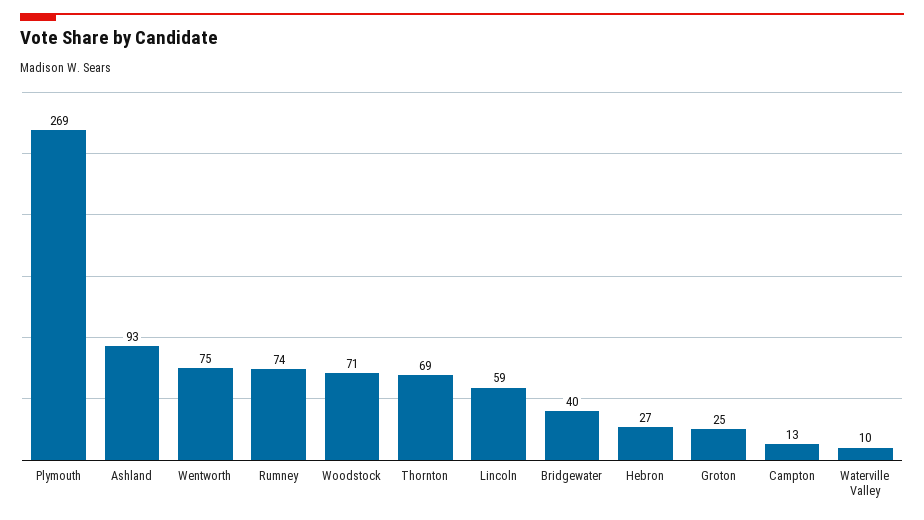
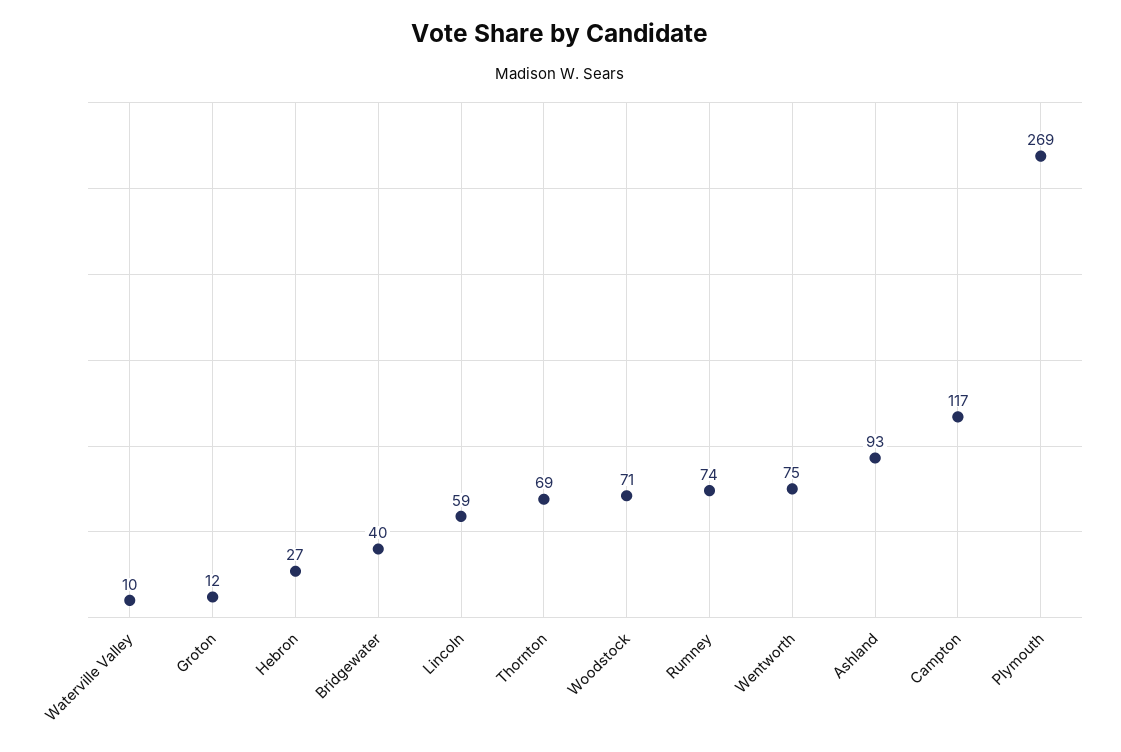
  {
    "Plymouth": 269,
    "Ashland": 93,
    "Wentworth": 75,
    "Rumney": 74,
    "Woodstock": 71,
    "Thornton": 69,
    "Lincoln": 59,
    "Bridgewater": 40,
    "Hebron": 27,
-   "Groton": 25,
+   "Groton": 12,
-   "Campton": 13,
+   "Campton": 117,
    "Waterville Valley": 10
  }

